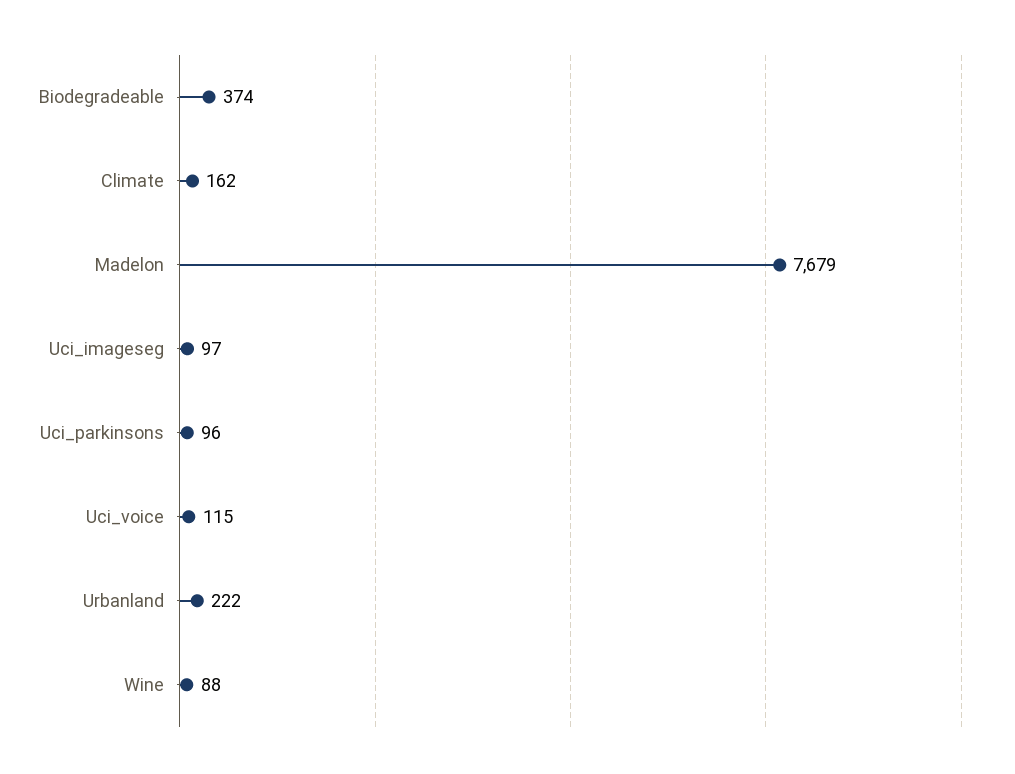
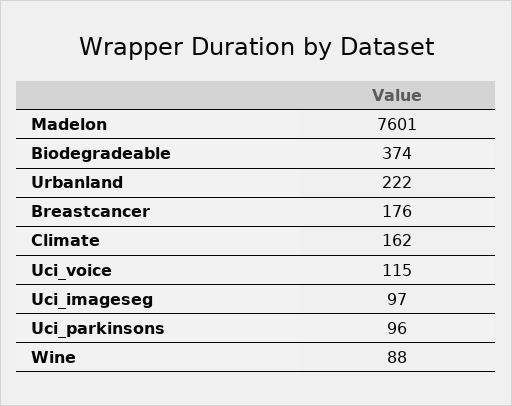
  {
    "Biodegradeable": 374,
    "Climate": 162,
-   "Madelon": 7679,
+   "Madelon": 7601,
    "Uci_imageseg": 97,
    "Uci_parkinsons": 96,
    "Uci_voice": 115,
    "Urbanland": 222,
-   "Wine": 88
+   "Wine": 88,
+   "Breastcancer": 176
  }

